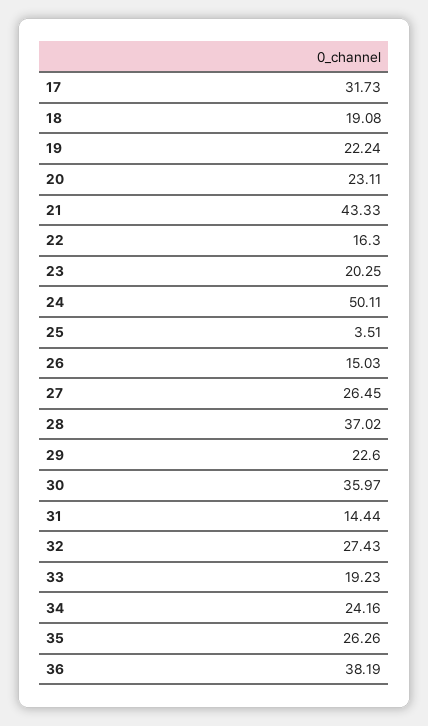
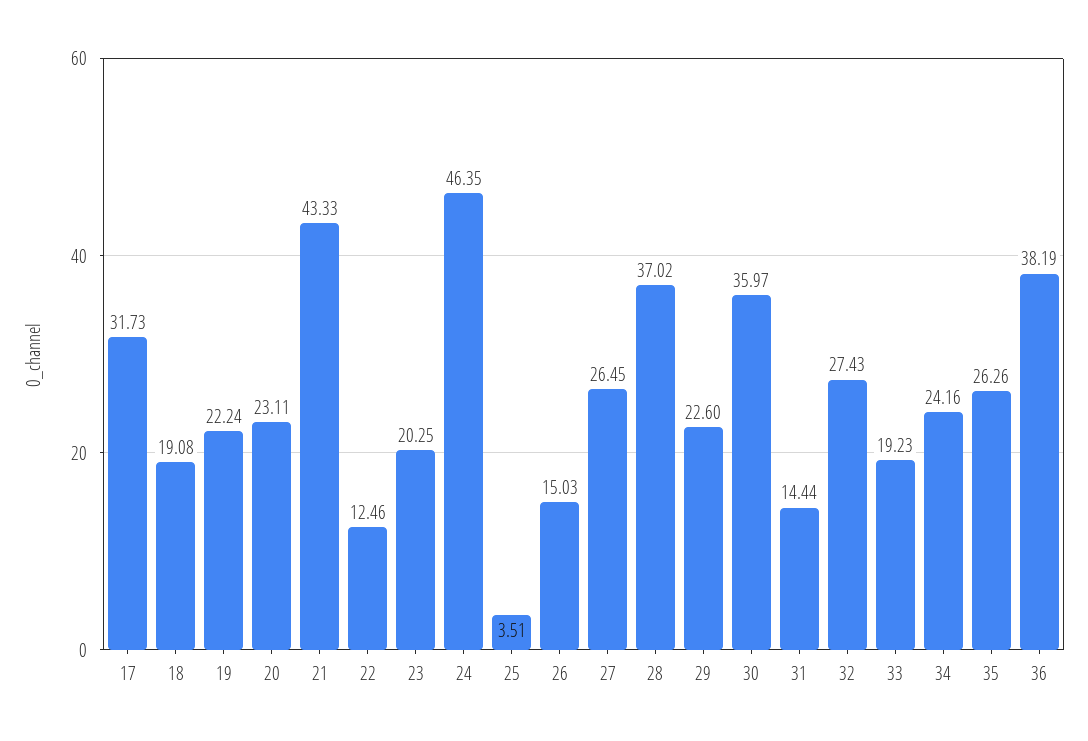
  {
    "17": 31.73,
    "18": 19.08,
    "19": 22.24,
    "20": 23.11,
    "21": 43.33,
-   "22": 16.3,
+   "22": 12.46,
    "23": 20.25,
-   "24": 50.11,
+   "24": 46.35,
    "25": 3.51,
    "26": 15.03,
    "27": 26.45,
    "28": 37.02,
    "29": 22.6,
    "30": 35.97,
    "31": 14.44,
    "32": 27.43,
    "33": 19.23,
    "34": 24.16,
    "35": 26.26,
    "36": 38.19
  }

